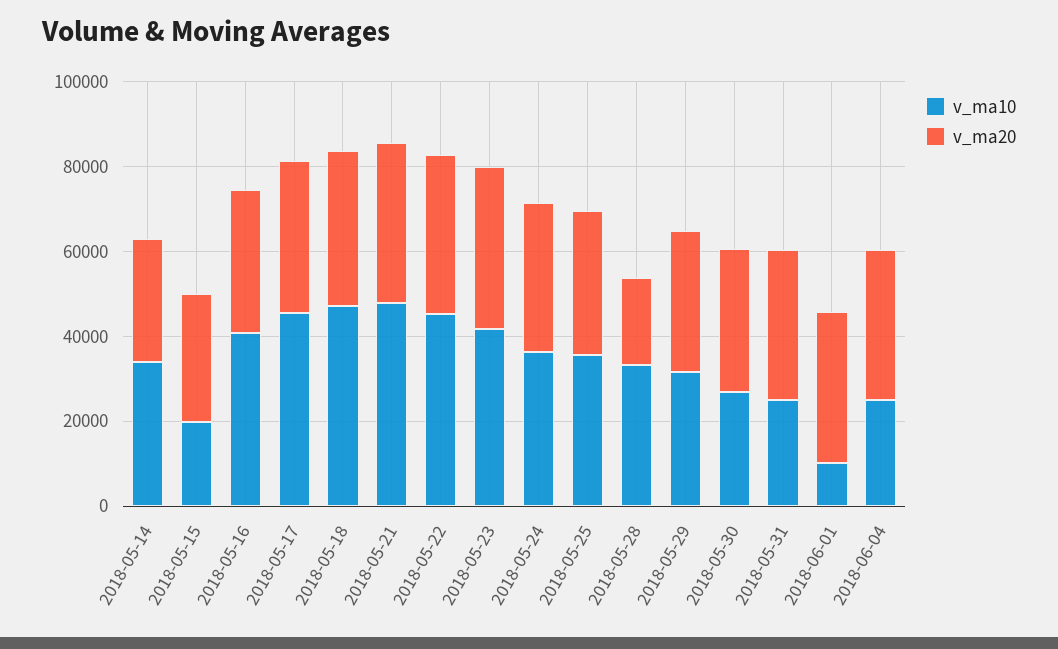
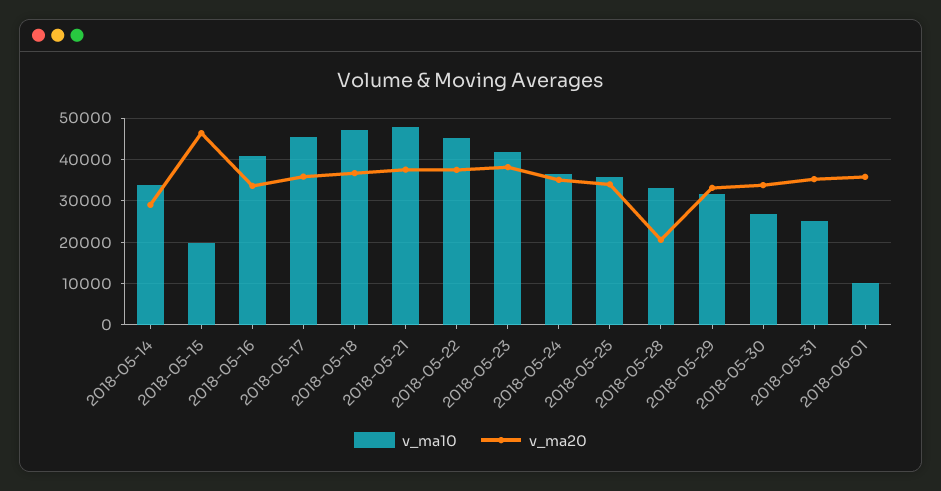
  {
    "v_ma10": {
      "2018-05-14": 34000,
      "2018-05-15": 20000,
      "2018-05-16": 40000,
      "2018-05-17": 46000,
      "2018-05-18": 48000,
      "2018-05-21": 48000,
      "2018-05-22": 46000,
      "2018-05-23": 42000,
      "2018-05-24": 36000,
      "2018-05-25": 36000,
      "2018-05-28": 34000,
      "2018-05-29": 32000,
      "2018-05-30": 26000,
      "2018-05-31": 26000,
-     "2018-06-01": 10000,
+     "2018-06-01": 10000
-     "2018-06-04": 25000
    },
    "v_ma20": {
      "2018-05-14": 30000,
-     "2018-05-15": 30000,
+     "2018-05-15": 46000,
      "2018-05-16": 34000,
      "2018-05-17": 36000,
      "2018-05-18": 36000,
      "2018-05-21": 38000,
      "2018-05-22": 38000,
      "2018-05-23": 38000,
      "2018-05-24": 36000,
      "2018-05-25": 34000,
      "2018-05-28": 20000,
      "2018-05-29": 34000,
      "2018-05-30": 34000,
      "2018-05-31": 36000,
-     "2018-06-01": 36000,
+     "2018-06-01": 36000
-     "2018-06-04": 35000
    }
  }

